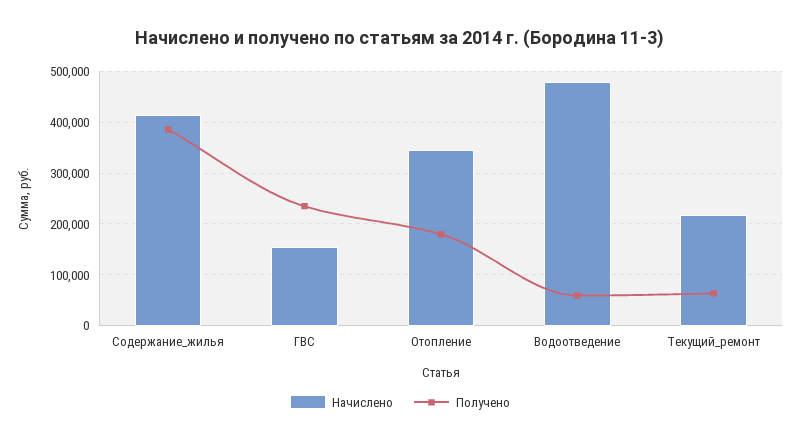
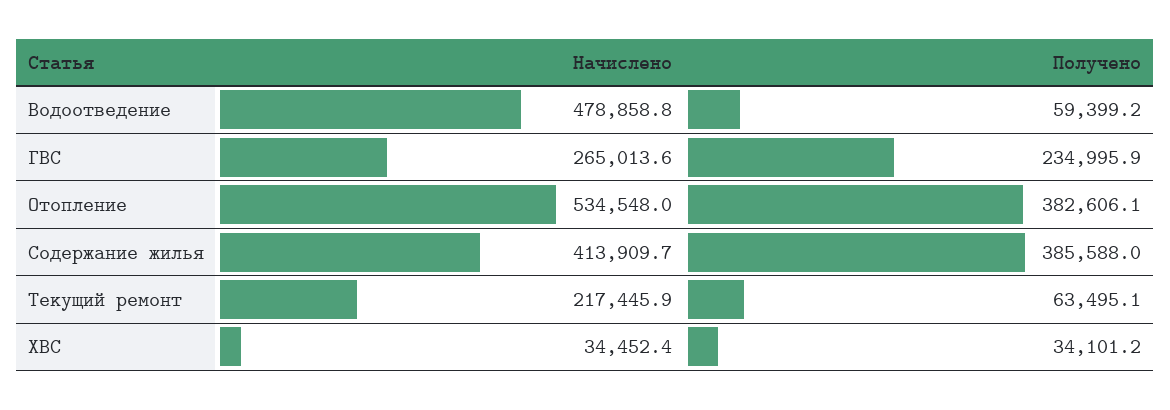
  {
    "Начислено": {
      "Содержание_жилья": 413909.7,
-     "ГВС": 160000,
+     "ГВС": 265013.6,
-     "Отопление": 340000,
+     "Отопление": 534548,
      "Водоотведение": 478858.8,
-     "Текущий_ремонт": 217445.9
+     "Текущий_ремонт": 217445.9,
+     "ХВС": 34452.4
    },
    "Получено": {
      "Содержание_жилья": 385588,
      "ГВС": 234995.9,
-     "Отопление": 180000,
+     "Отопление": 382606.1,
      "Водоотведение": 59399.2,
-     "Текущий_ремонт": 63495.1
+     "Текущий_ремонт": 63495.1,
+     "ХВС": 34101.2
    }
  }

